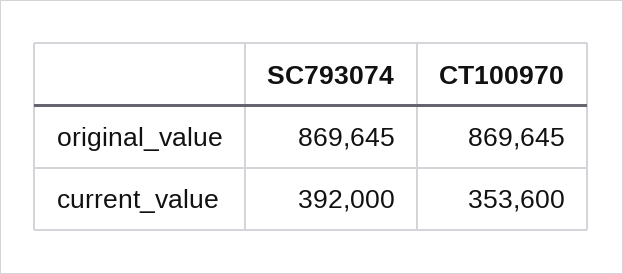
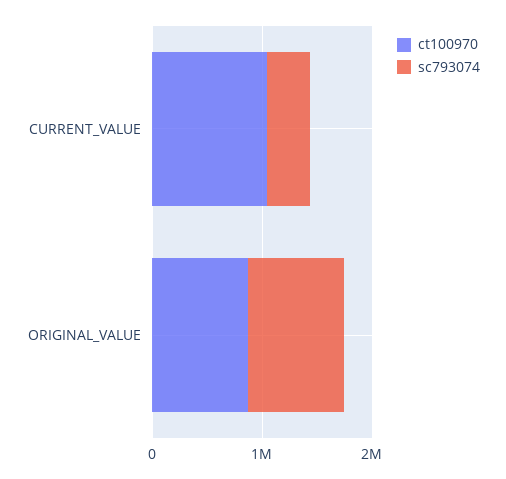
  {
    "SC793074": {
      "original_value": 869645,
      "current_value": 392000
    },
    "CT100970": {
      "original_value": 869645,
-     "current_value": 353600
+     "current_value": 1000000
    }
  }

